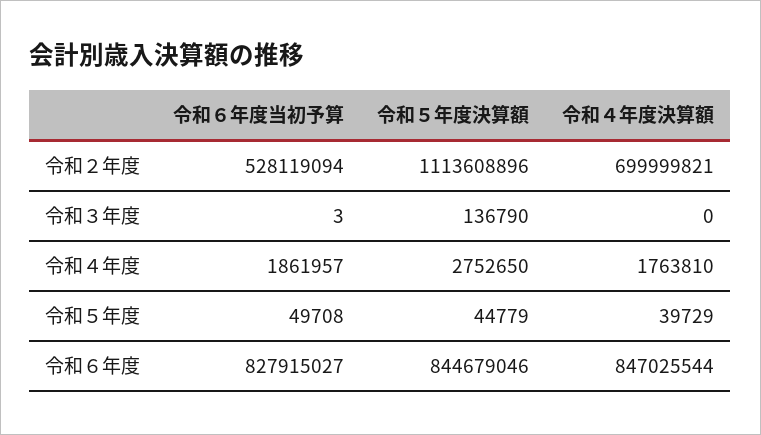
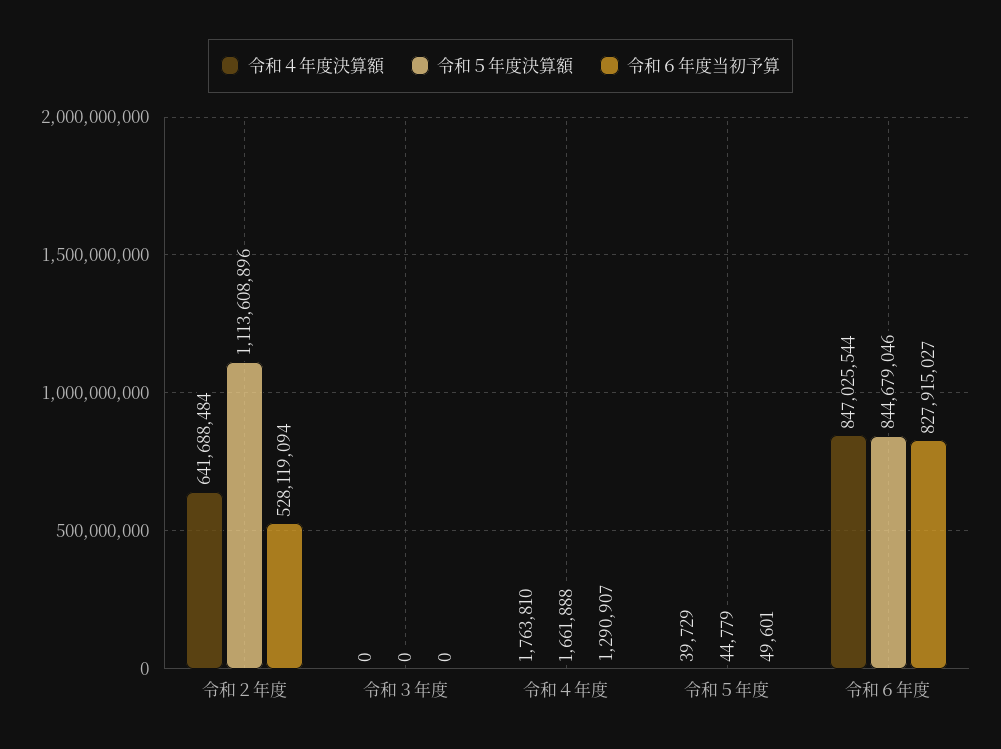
  {
    "令和６年度当初予算": {
      "令和２年度": 528119094,
-     "令和３年度": 3,
+     "令和３年度": 0,
-     "令和４年度": 1861957,
+     "令和４年度": 1290907,
-     "令和５年度": 49708,
+     "令和５年度": 49601,
      "令和６年度": 827915027
    },
    "令和５年度決算額": {
      "令和２年度": 1113608896,
-     "令和３年度": 136790,
+     "令和３年度": 0,
-     "令和４年度": 2752650,
+     "令和４年度": 1661888,
      "令和５年度": 44779,
      "令和６年度": 844679046
    },
    "令和４年度決算額": {
-     "令和２年度": 699999821,
+     "令和２年度": 641688484,
      "令和３年度": 0,
      "令和４年度": 1763810,
      "令和５年度": 39729,
      "令和６年度": 847025544
    }
  }

